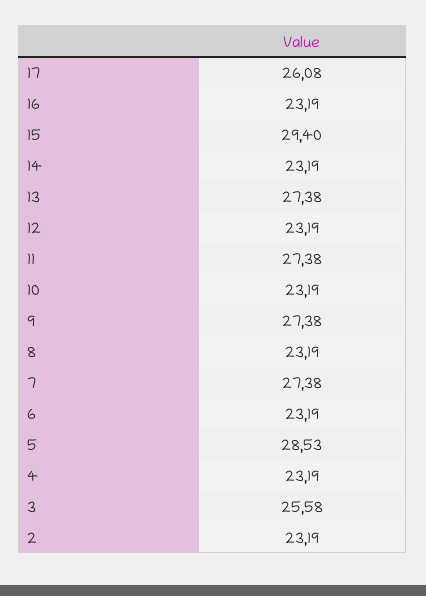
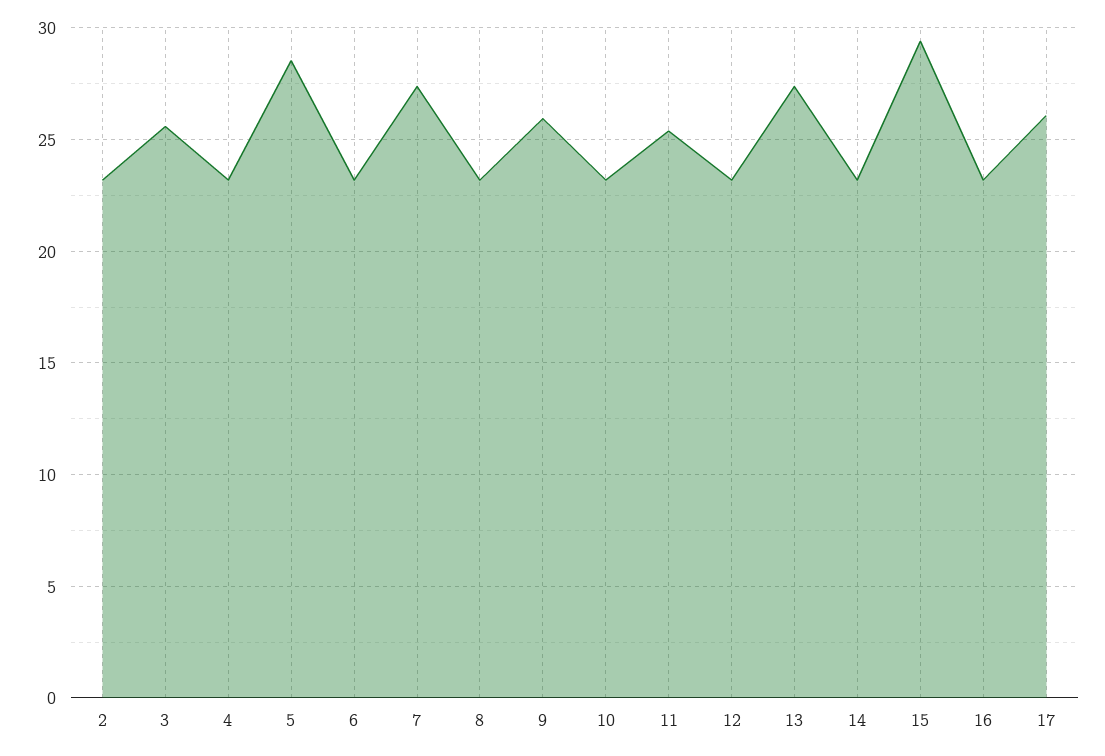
  {
    "17": 26.08,
    "16": 23.19,
    "15": 29.4,
    "14": 23.19,
    "13": 27.38,
    "12": 23.19,
-   "11": 27.38,
+   "11": 25.5,
    "10": 23.19,
-   "9": 27.38,
+   "9": 26,
    "8": 23.19,
    "7": 27.38,
    "6": 23.19,
    "5": 28.53,
    "4": 23.19,
    "3": 25.58,
    "2": 23.19
  }

